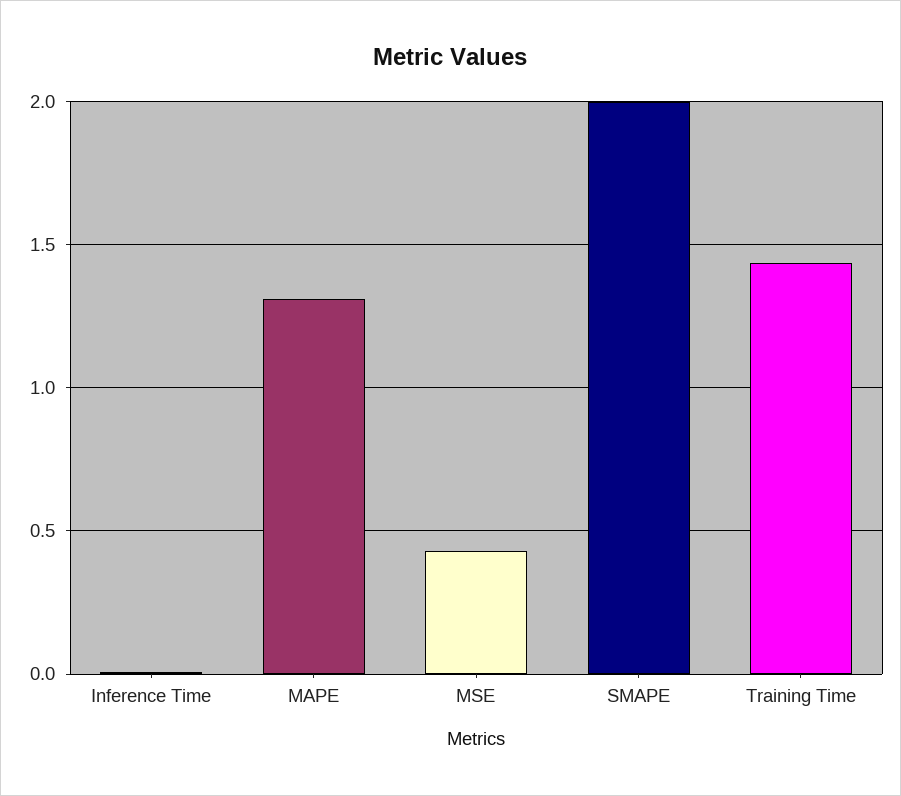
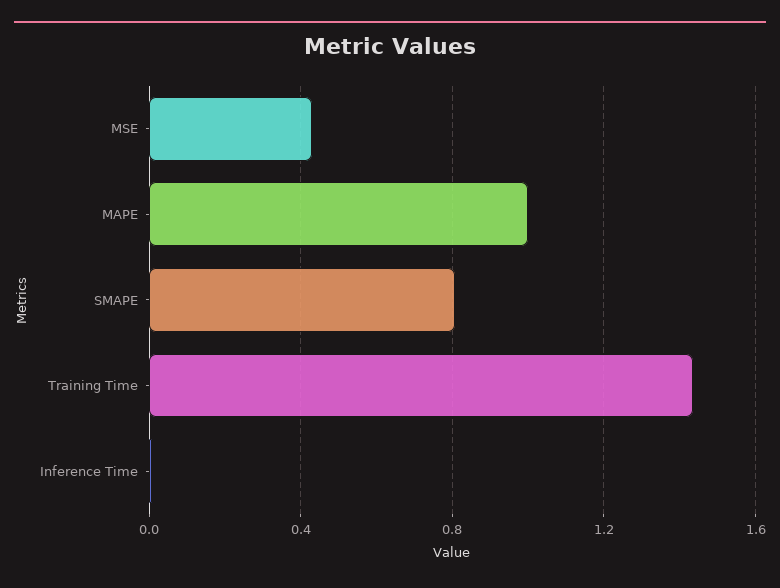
  {
    "Inference Time": 0,
-   "MAPE": 1.3,
+   "MAPE": 1,
    "MSE": 0.45,
-   "SMAPE": 2,
+   "SMAPE": 0.8,
    "Training Time": 1.45
  }

